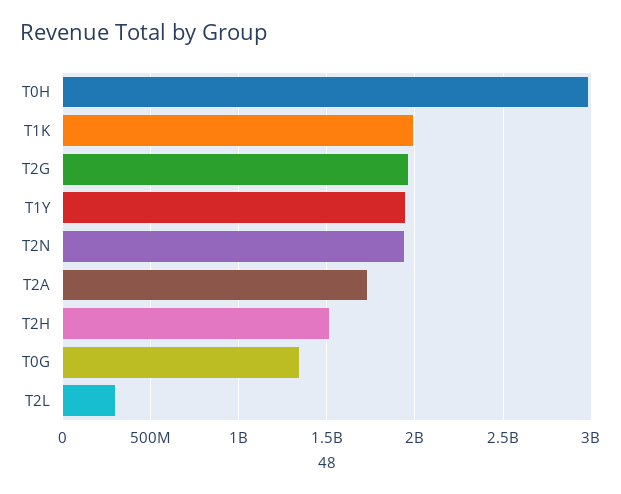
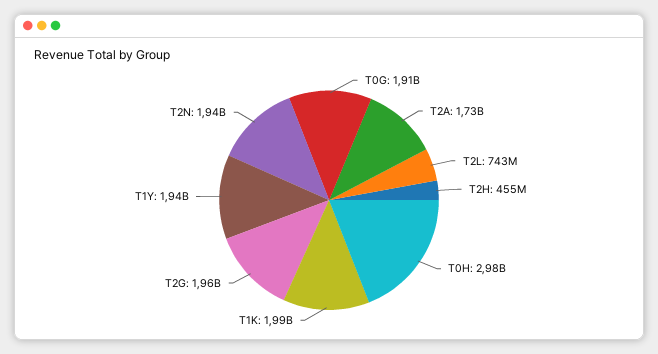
  {
    "T0H": 2980000000,
    "T1K": 1990000000,
    "T2G": 1960000000,
    "T1Y": 1940000000,
    "T2N": 1940000000,
    "T2A": 1730000000,
-   "T2H": 1500000000,
+   "T2H": 455000000,
-   "T0G": 1350000000,
+   "T0G": 1910000000,
-   "T2L": 300000000
+   "T2L": 743000000
  }

